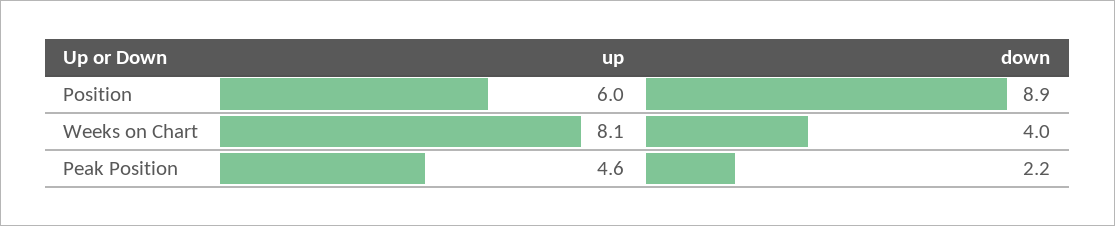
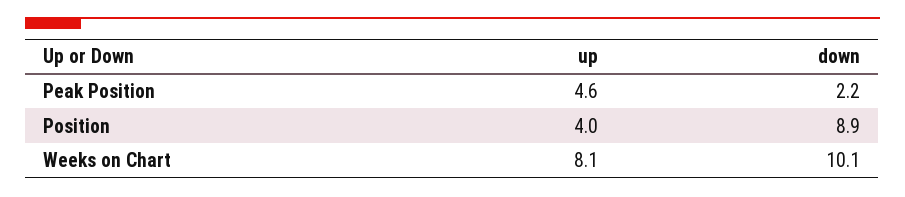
  {
    "up": {
-     "Position": 6,
+     "Position": 4,
      "Weeks on Chart": 8.1,
      "Peak Position": 4.6
    },
    "down": {
      "Position": 8.9,
-     "Weeks on Chart": 4,
+     "Weeks on Chart": 10.1,
      "Peak Position": 2.2
    }
  }

